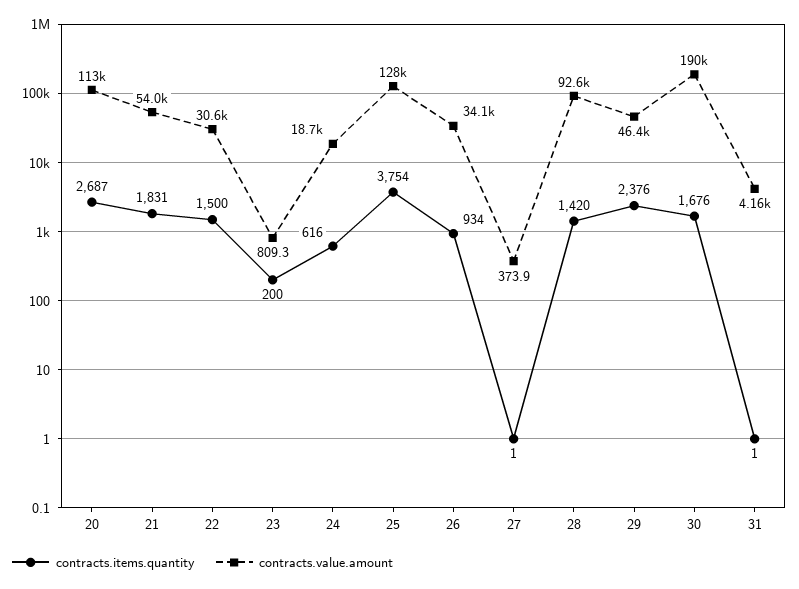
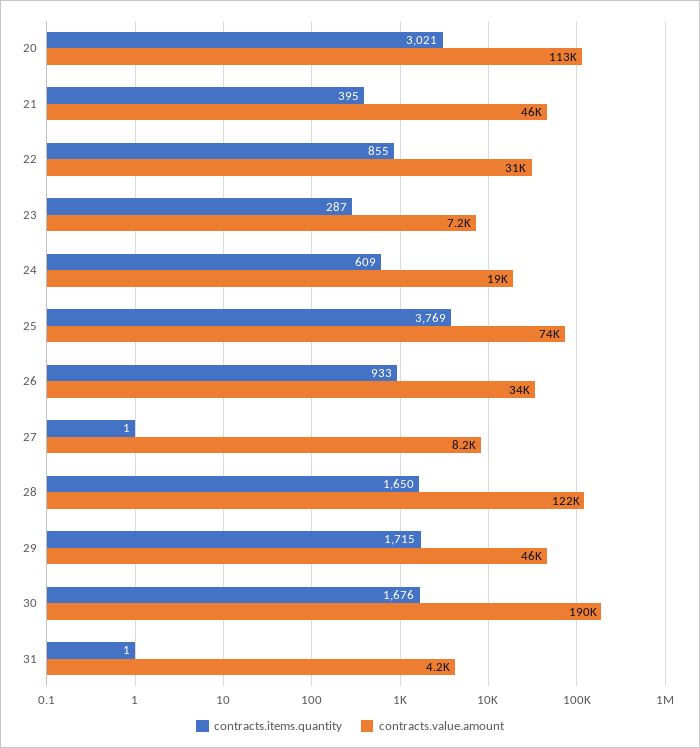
  {
    "contracts.items.quantity": {
-     "20": 2687,
+     "20": 3021,
-     "21": 1831,
+     "21": 395,
-     "22": 1500,
+     "22": 855,
-     "23": 200,
+     "23": 287,
-     "24": 616,
+     "24": 609,
-     "25": 3754,
+     "25": 3769,
-     "26": 934,
+     "26": 933,
      "27": 1,
-     "28": 1420,
+     "28": 1650,
-     "29": 2376,
+     "29": 1715,
      "30": 1676,
      "31": 1
    },
    "contracts.value.amount": {
      "20": 113000,
-     "21": 54000,
+     "21": 46000,
      "22": 30600,
-     "23": 809.3,
+     "23": 7200,
      "24": 18700,
-     "25": 128000,
+     "25": 74000,
      "26": 34100,
-     "27": 373.9,
+     "27": 8200,
-     "28": 92600,
+     "28": 122000,
      "29": 46400,
      "30": 190000,
      "31": 4160
    }
  }

